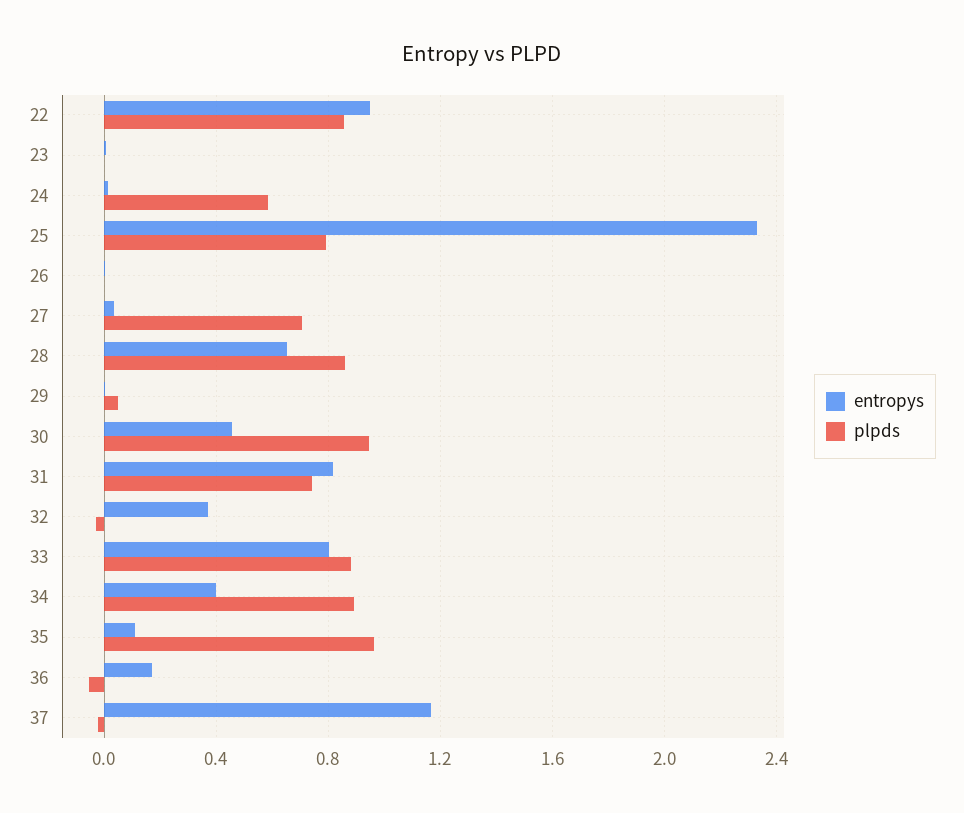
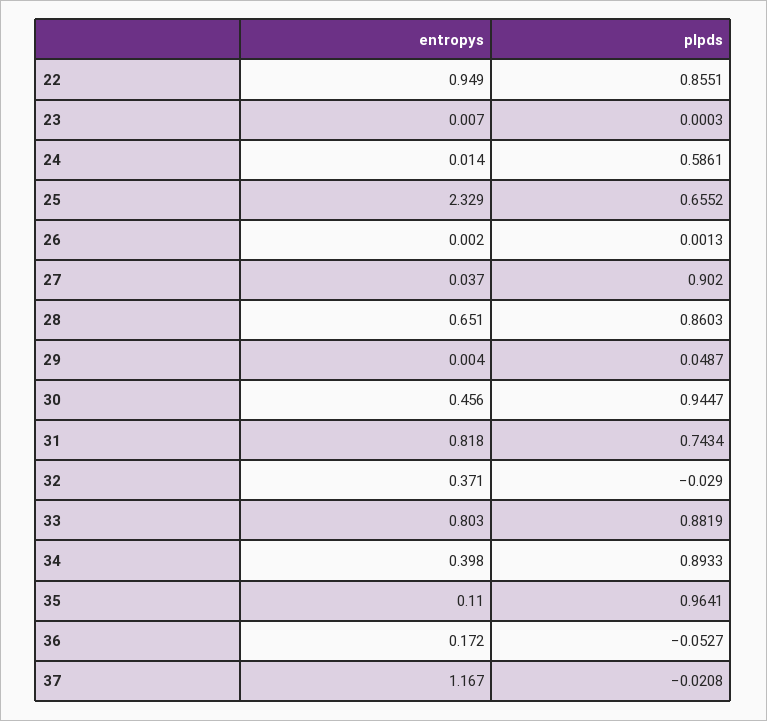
  {
    "entropys": {
      "22": 0.949,
      "23": 0.007,
      "24": 0.014,
      "25": 2.329,
      "26": 0.002,
      "27": 0.037,
      "28": 0.651,
      "29": 0.004,
      "30": 0.456,
      "31": 0.818,
      "32": 0.371,
      "33": 0.803,
      "34": 0.398,
      "35": 0.11,
      "36": 0.172,
      "37": 1.167
    },
    "plpds": {
      "22": 0.8551,
      "23": 0.0003,
      "24": 0.5861,
-     "25": 0.8,
+     "25": 0.6552,
      "26": 0.0013,
-     "27": 0.7,
+     "27": 0.902,
      "28": 0.8603,
      "29": 0.0487,
      "30": 0.9447,
      "31": 0.7434,
      "32": -0.029,
      "33": 0.8819,
      "34": 0.8933,
      "35": 0.9641,
      "36": -0.0527,
      "37": -0.0208
    }
  }

